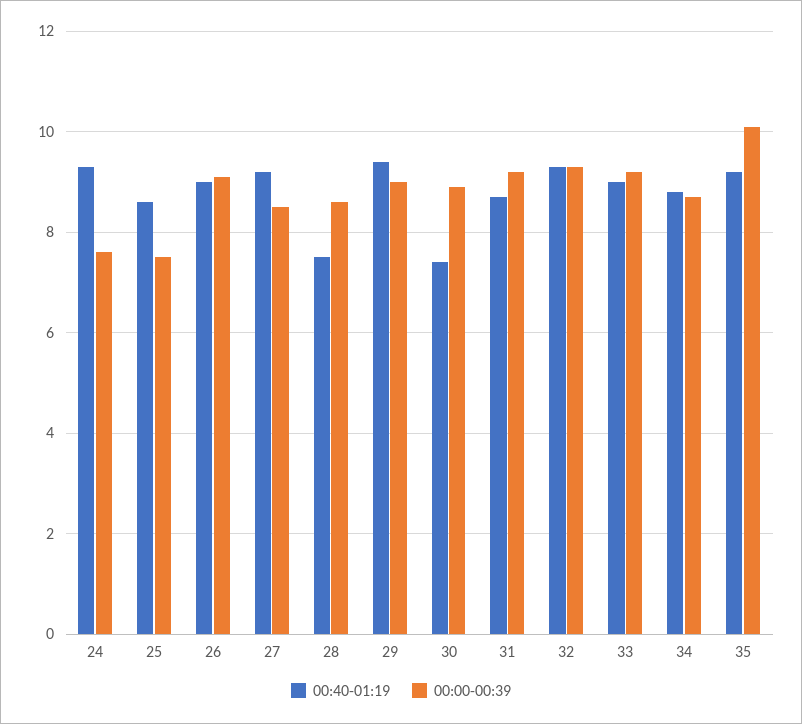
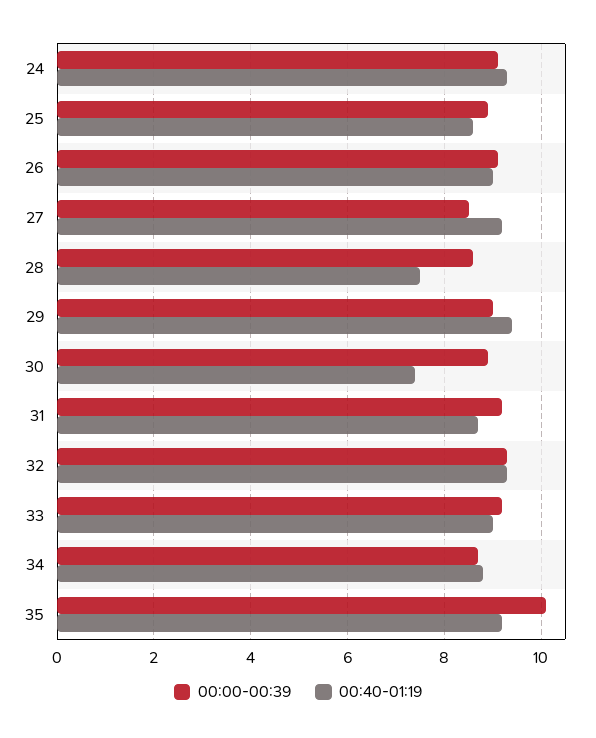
  {
    "00:40-01:19": {
      "24": 9.5,
      "25": 8.5,
      "26": 9,
      "27": 9,
      "28": 7.5,
      "29": 9.5,
      "30": 7.5,
      "31": 8.5,
      "32": 9.5,
      "33": 9,
      "34": 9,
      "35": 9
    },
    "00:00-00:39": {
-     "24": 7.5,
+     "24": 9,
-     "25": 7.5,
+     "25": 9,
      "26": 9,
      "27": 8.5,
      "28": 8.5,
      "29": 9,
      "30": 9,
      "31": 9,
      "32": 9.5,
      "33": 9,
      "34": 8.5,
      "35": 10
    }
  }

